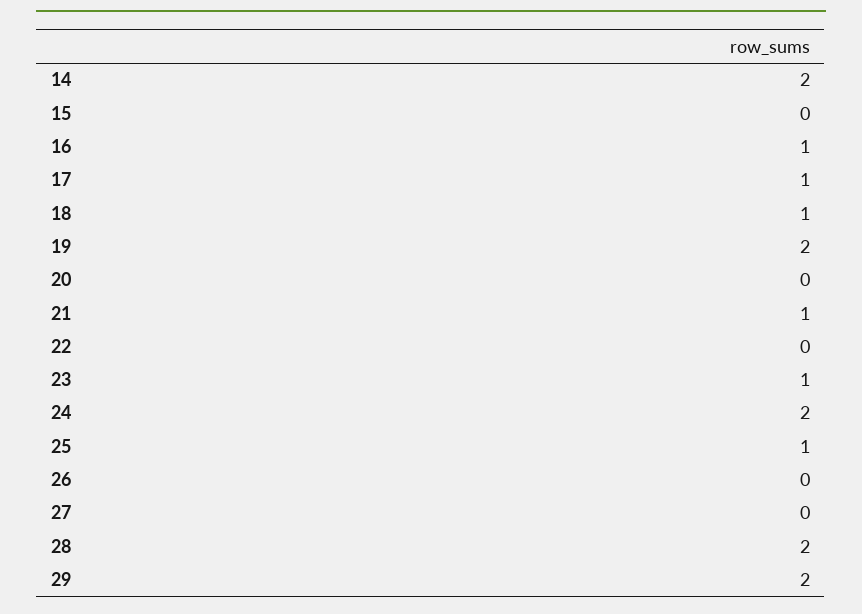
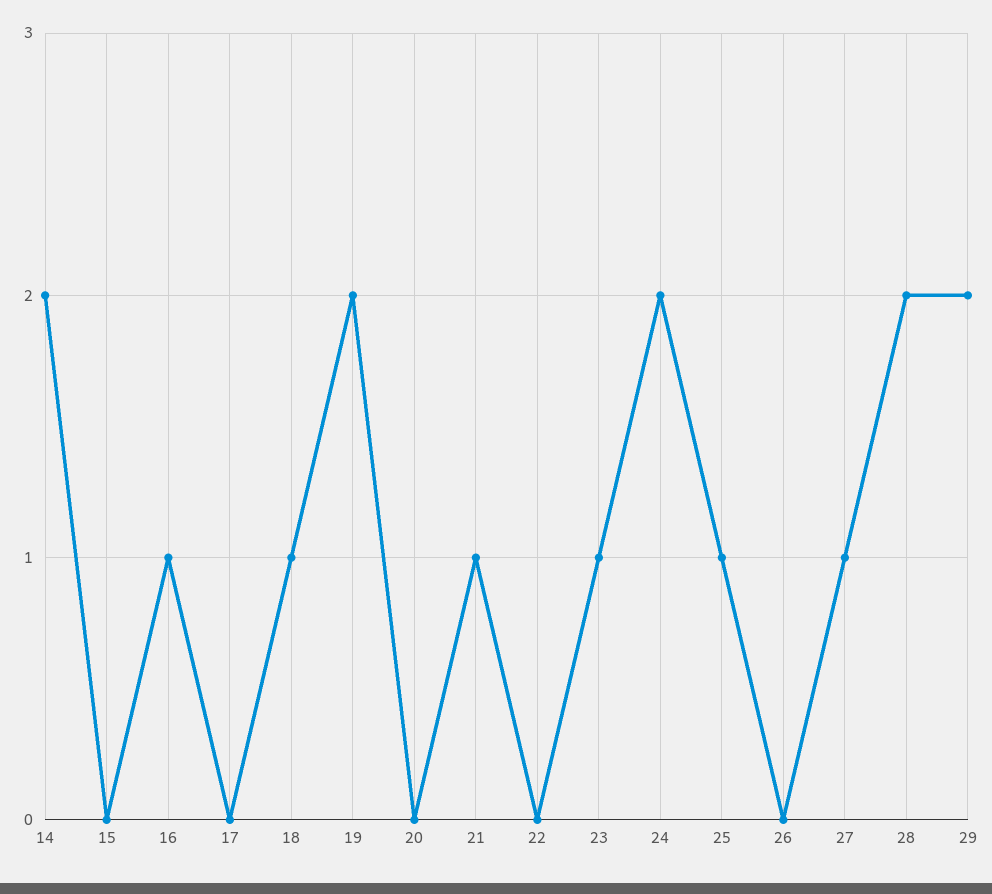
  {
    "14": 2,
    "15": 0,
    "16": 1,
-   "17": 1,
+   "17": 0,
    "18": 1,
    "19": 2,
    "20": 0,
    "21": 1,
    "22": 0,
    "23": 1,
    "24": 2,
    "25": 1,
    "26": 0,
-   "27": 0,
+   "27": 1,
    "28": 2,
    "29": 2
  }

